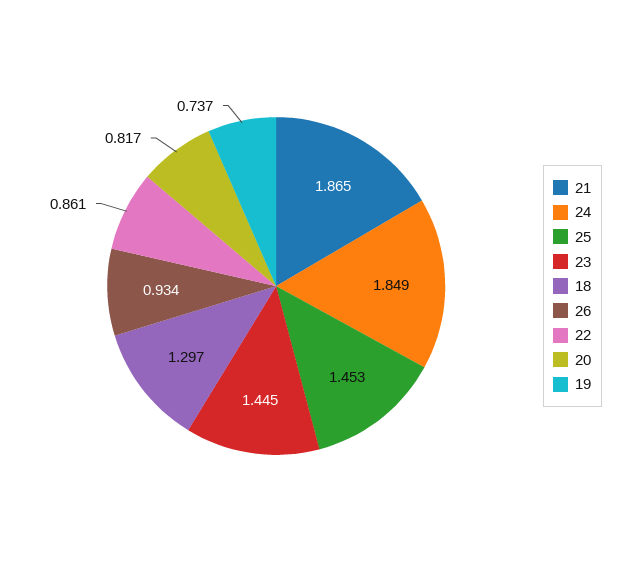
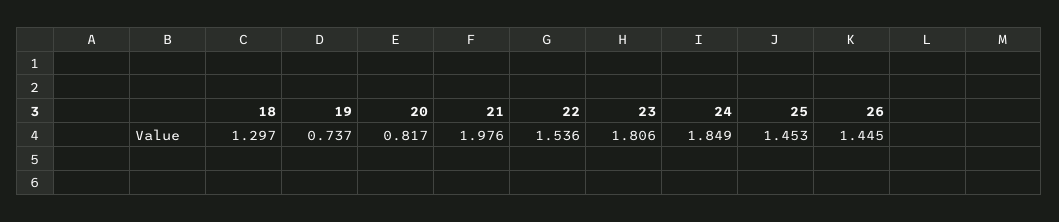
  {
-   "21": 1.865,
+   "21": 1.976,
    "24": 1.849,
    "25": 1.453,
-   "23": 1.445,
+   "23": 1.806,
    "18": 1.297,
-   "26": 0.934,
+   "26": 1.445,
-   "22": 0.861,
+   "22": 1.536,
    "20": 0.817,
    "19": 0.737
  }

